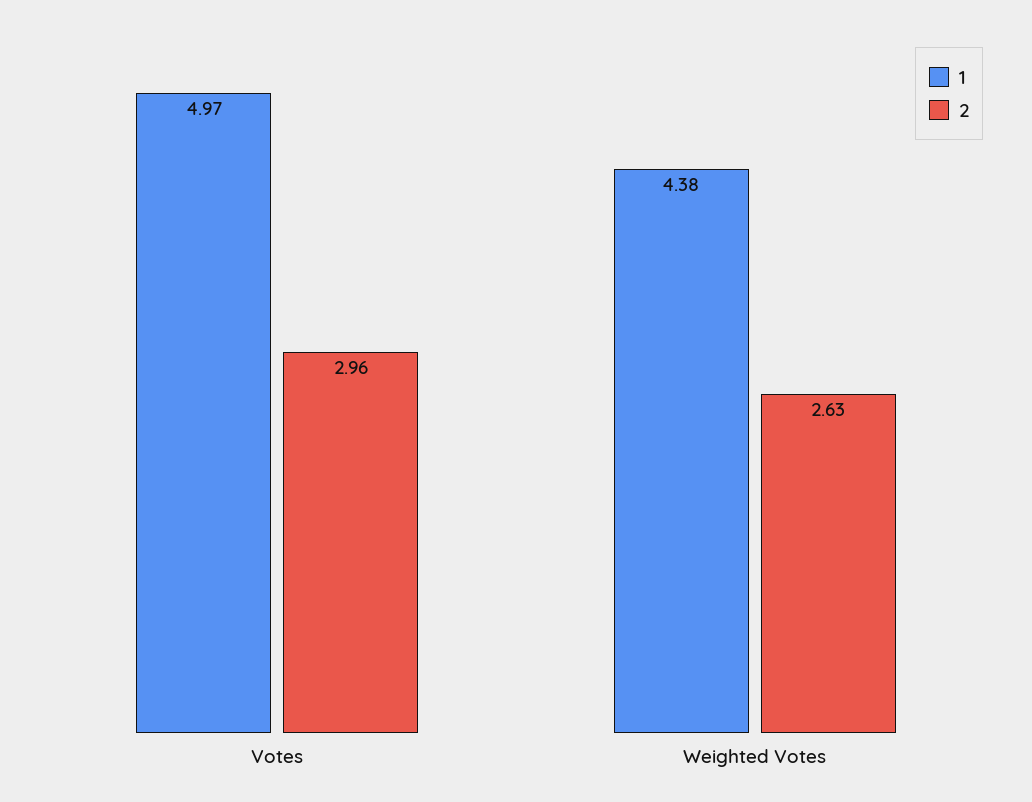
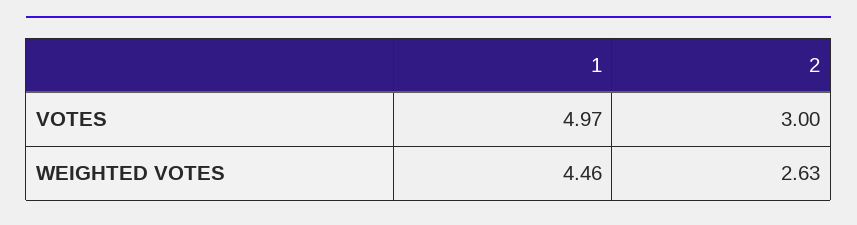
  {
    "1": {
      "Votes": 4.97,
-     "Weighted Votes": 4.38
+     "Weighted Votes": 4.46
    },
    "2": {
-     "Votes": 2.96,
+     "Votes": 3,
      "Weighted Votes": 2.63
    }
  }

